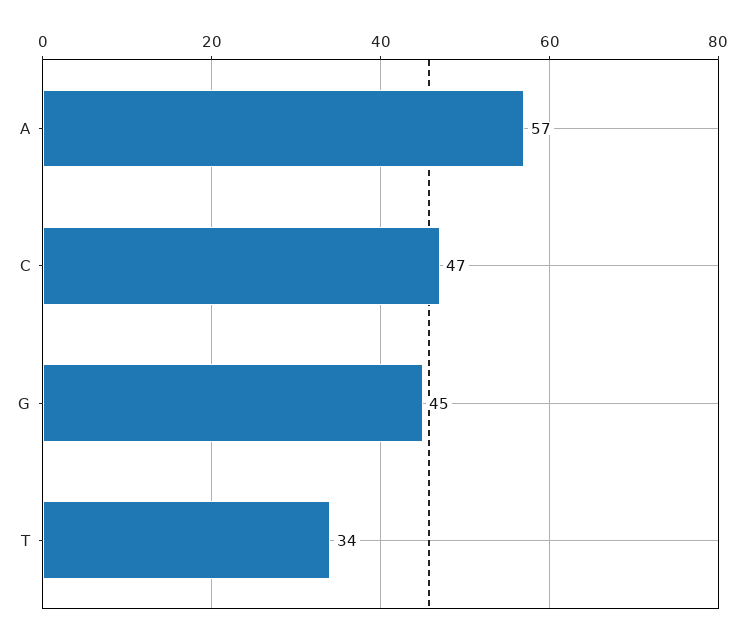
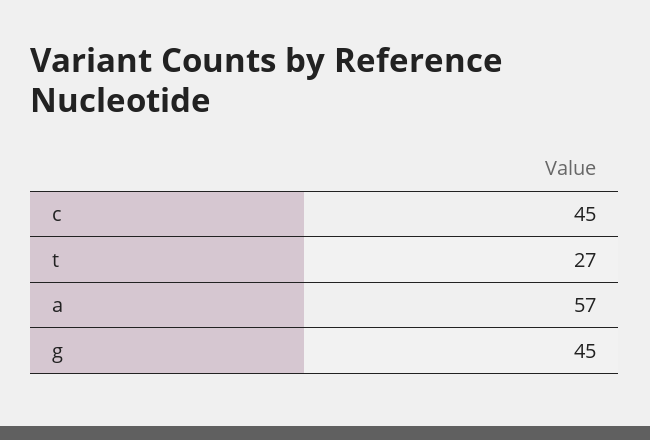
  {
    "A": 57,
-   "C": 47,
+   "C": 45,
    "G": 45,
-   "T": 34
+   "T": 27
  }

